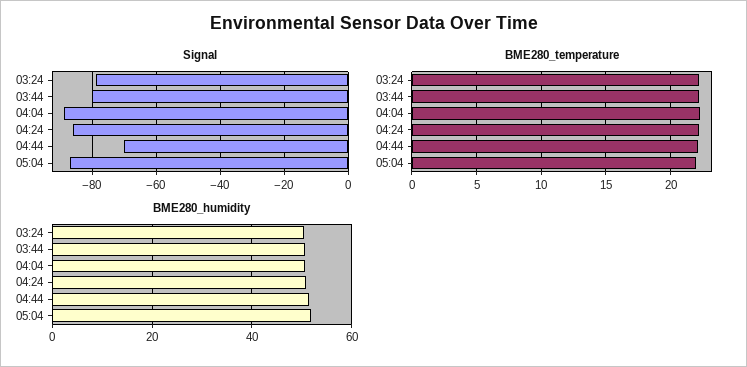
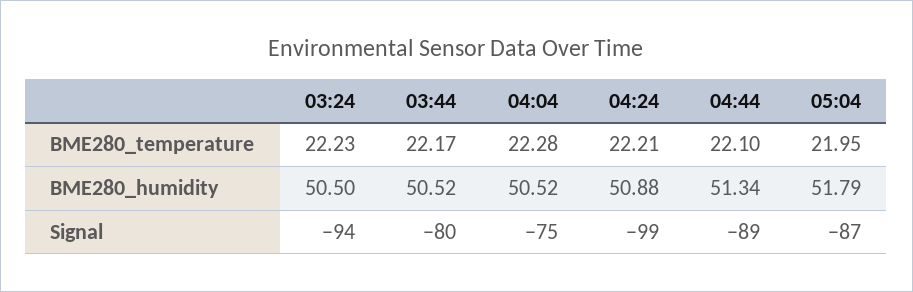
  {
    "Signal": {
-     "03:24": -80,
+     "03:24": -94,
      "03:44": -80,
-     "04:04": -90,
+     "04:04": -75,
-     "04:24": -85,
+     "04:24": -99,
-     "04:44": -70,
+     "04:44": -89,
      "05:04": -87
    },
    "BME280_temperature": {
      "03:24": 22.23,
      "03:44": 22.17,
      "04:04": 22.28,
      "04:24": 22.21,
      "04:44": 22.1,
      "05:04": 21.95
    },
    "BME280_humidity": {
      "03:24": 50.5,
      "03:44": 50.52,
      "04:04": 50.52,
      "04:24": 50.88,
      "04:44": 51.34,
      "05:04": 51.79
    }
  }

